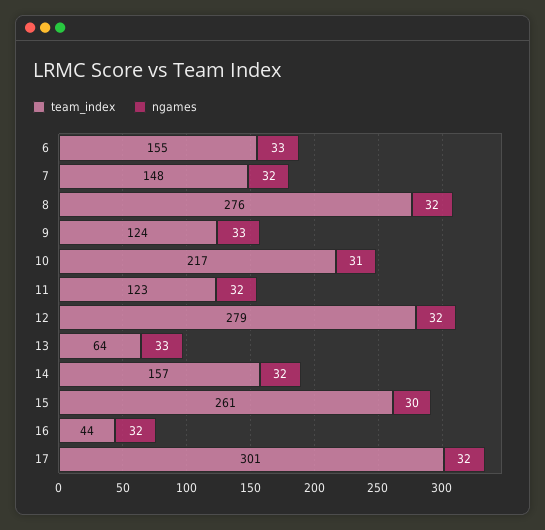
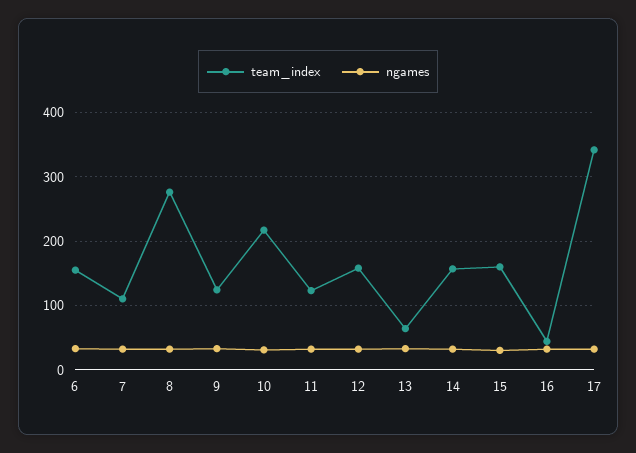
  {
    "team_index": {
      "6": 155,
-     "7": 148,
+     "7": 110,
      "8": 276,
      "9": 124,
      "10": 217,
      "11": 123,
-     "12": 279,
+     "12": 160,
      "13": 64,
      "14": 157,
-     "15": 261,
+     "15": 160,
      "16": 44,
-     "17": 301
+     "17": 340
    },
    "ngames": {
      "6": 33,
      "7": 32,
      "8": 32,
      "9": 33,
      "10": 31,
      "11": 32,
      "12": 32,
      "13": 33,
      "14": 32,
      "15": 30,
      "16": 32,
      "17": 32
    }
  }

